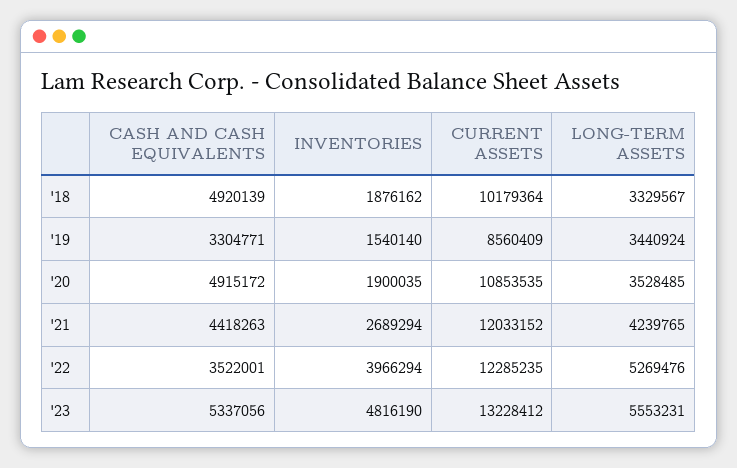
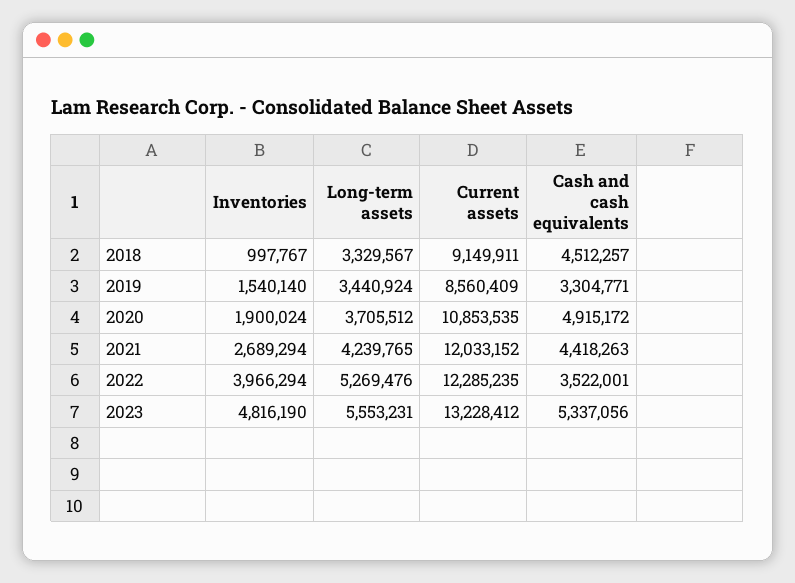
  {
    "CASH AND CASH EQUIVALENTS": {
-     "'18": 4920139,
+     "'18": 4512257,
      "'19": 3304771,
      "'20": 4915172,
      "'21": 4418263,
      "'22": 3522001,
      "'23": 5337056
    },
    "INVENTORIES": {
-     "'18": 1876162,
+     "'18": 997767,
      "'19": 1540140,
-     "'20": 1900035,
+     "'20": 1900024,
      "'21": 2689294,
      "'22": 3966294,
      "'23": 4816190
    },
    "CURRENT ASSETS": {
-     "'18": 10179364,
+     "'18": 9149911,
      "'19": 8560409,
      "'20": 10853535,
      "'21": 12033152,
      "'22": 12285235,
      "'23": 13228412
    },
    "LONG-TERM ASSETS": {
      "'18": 3329567,
      "'19": 3440924,
-     "'20": 3528485,
+     "'20": 3705512,
      "'21": 4239765,
      "'22": 5269476,
      "'23": 5553231
    }
  }

